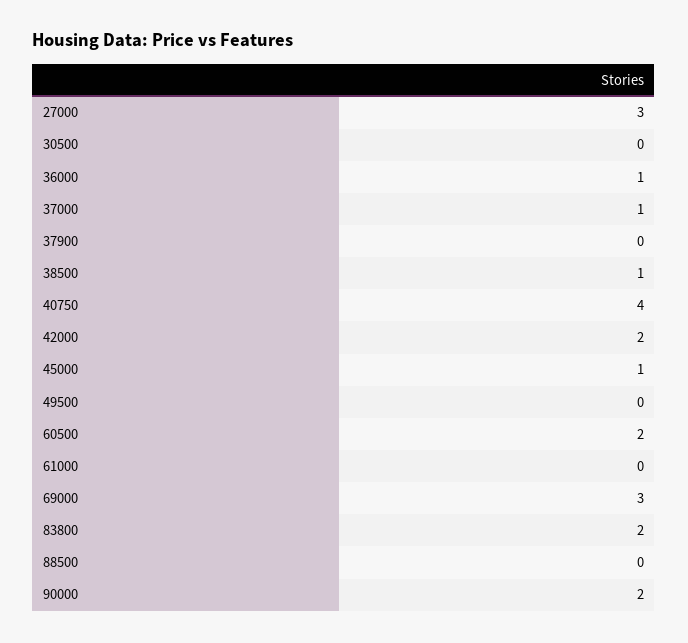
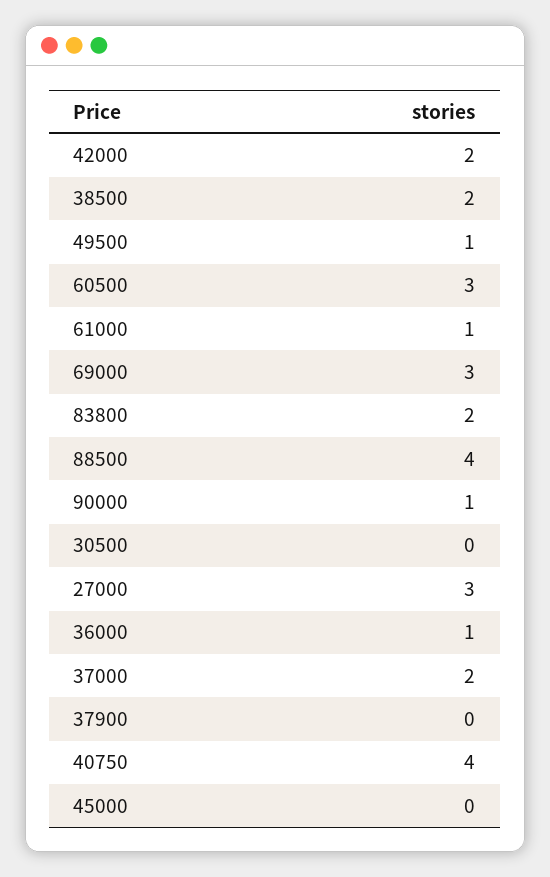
  {
    "27000": 3,
    "30500": 0,
    "36000": 1,
-   "37000": 1,
+   "37000": 2,
    "37900": 0,
-   "38500": 1,
+   "38500": 2,
    "40750": 4,
    "42000": 2,
-   "45000": 1,
+   "45000": 0,
-   "49500": 0,
+   "49500": 1,
-   "60500": 2,
+   "60500": 3,
-   "61000": 0,
+   "61000": 1,
    "69000": 3,
    "83800": 2,
-   "88500": 0,
+   "88500": 4,
-   "90000": 2
+   "90000": 1
  }

